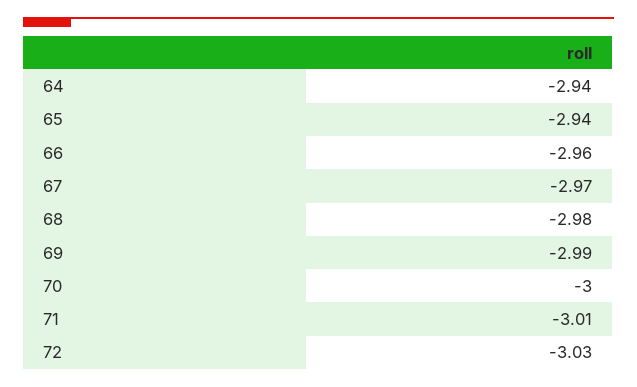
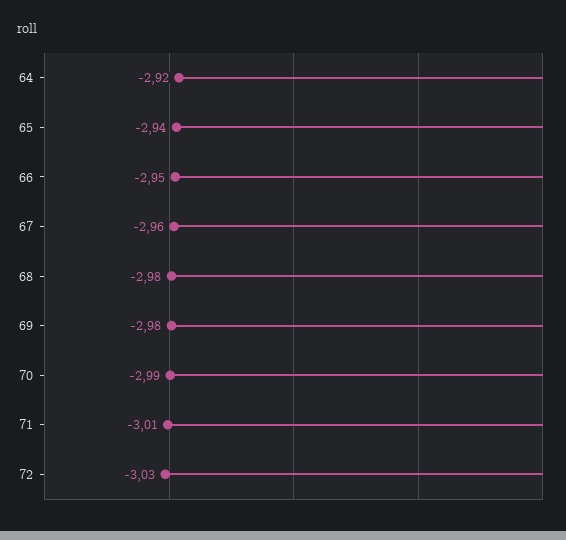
  {
-   "64": -2.94,
+   "64": -2.92,
    "65": -2.94,
-   "66": -2.96,
+   "66": -2.95,
-   "67": -2.97,
+   "67": -2.96,
    "68": -2.98,
-   "69": -2.99,
+   "69": -2.98,
-   "70": -3,
+   "70": -2.99,
    "71": -3.01,
    "72": -3.03
  }

